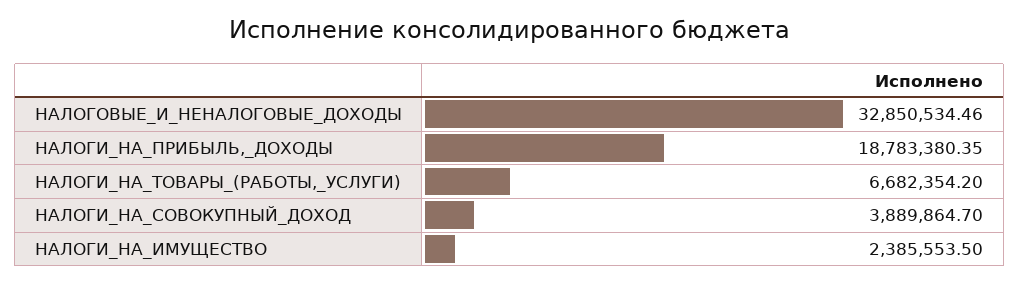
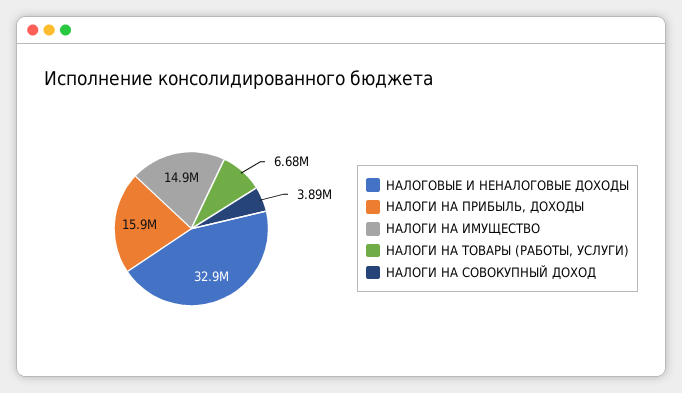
  {
    "НАЛОГОВЫЕ_И_НЕНАЛОГОВЫЕ_ДОХОДЫ": 32850534.46,
-   "НАЛОГИ_НА_ПРИБЫЛЬ,_ДОХОДЫ": 18783380.35,
+   "НАЛОГИ_НА_ПРИБЫЛЬ,_ДОХОДЫ": 15900000,
    "НАЛОГИ_НА_ТОВАРЫ_(РАБОТЫ,_УСЛУГИ)": 6682354.2,
    "НАЛОГИ_НА_СОВОКУПНЫЙ_ДОХОД": 3889864.7,
-   "НАЛОГИ_НА_ИМУЩЕСТВО": 2385553.5
+   "НАЛОГИ_НА_ИМУЩЕСТВО": 14900000
  }

